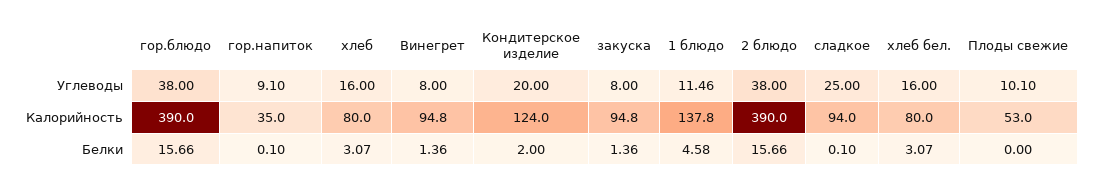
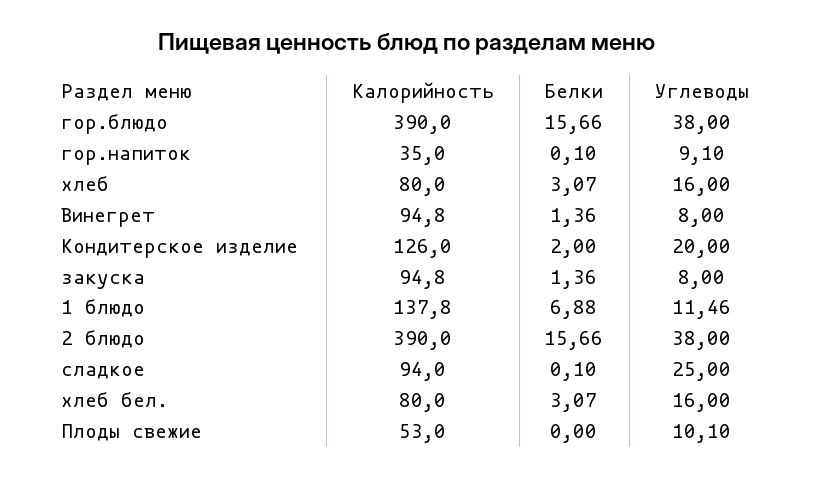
  {
    "гор.блюдо": {
      "Углеводы": 38,
      "Калорийность": 390,
      "Белки": 15.66
    },
    "гор.напиток": {
      "Углеводы": 9.1,
      "Калорийность": 35,
      "Белки": 0.1
    },
    "хлеб": {
      "Углеводы": 16,
      "Калорийность": 80,
      "Белки": 3.07
    },
    "Винегрет": {
      "Углеводы": 8,
      "Калорийность": 94.8,
      "Белки": 1.36
    },
    "Кондитерское изделие": {
      "Углеводы": 20,
-     "Калорийность": 124,
+     "Калорийность": 126,
      "Белки": 2
    },
    "закуска": {
      "Углеводы": 8,
      "Калорийность": 94.8,
      "Белки": 1.36
    },
    "1 блюдо": {
      "Углеводы": 11.46,
      "Калорийность": 137.8,
-     "Белки": 4.58
+     "Белки": 6.88
    },
    "2 блюдо": {
      "Углеводы": 38,
      "Калорийность": 390,
      "Белки": 15.66
    },
    "сладкое": {
      "Углеводы": 25,
      "Калорийность": 94,
      "Белки": 0.1
    },
    "хлеб бел.": {
      "Углеводы": 16,
      "Калорийность": 80,
      "Белки": 3.07
    },
    "Плоды свежие": {
      "Углеводы": 10.1,
      "Калорийность": 53,
      "Белки": 0
    }
  }

